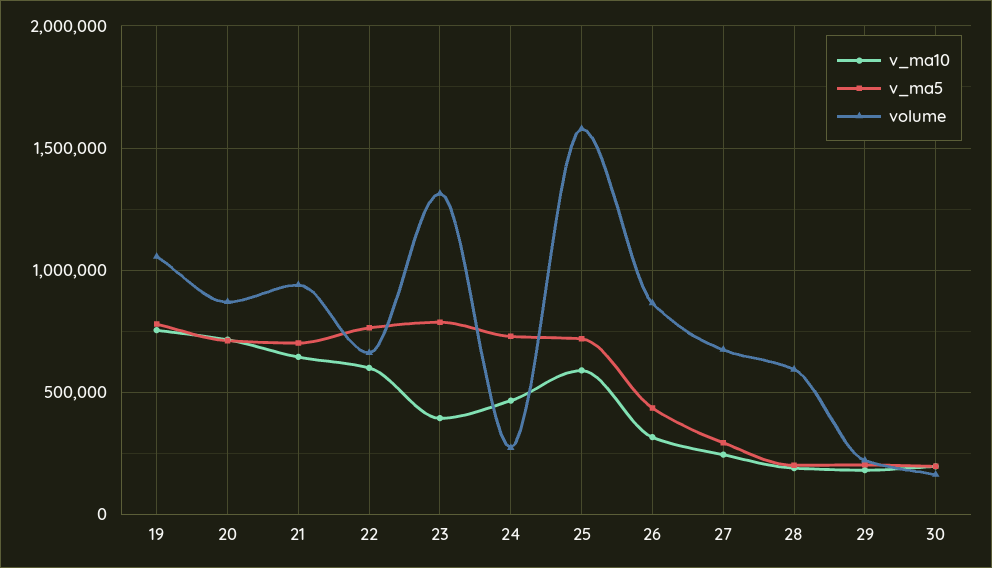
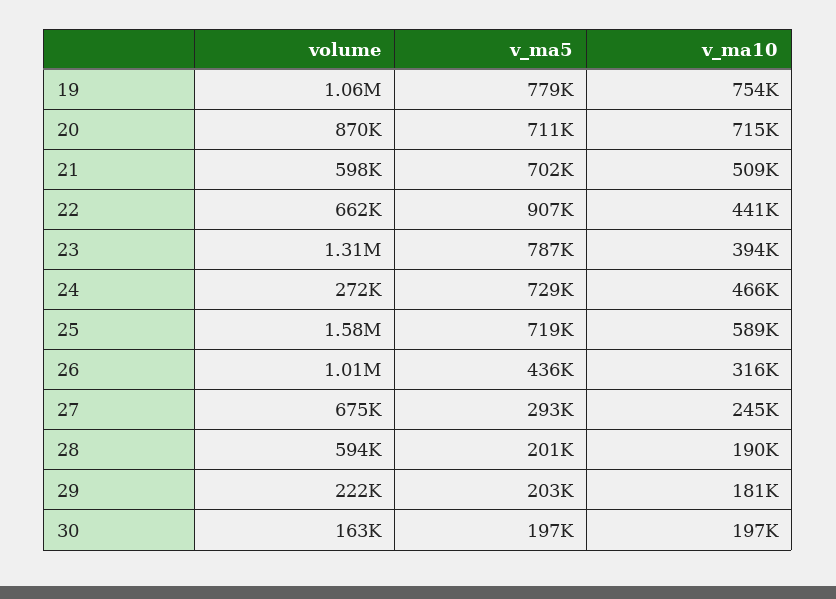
  {
    "v_ma10": {
      "19": 754000,
      "20": 715000,
-     "21": 650000,
+     "21": 509000,
-     "22": 600000,
+     "22": 441000,
      "23": 394000,
      "24": 466000,
      "25": 589000,
      "26": 316000,
      "27": 245000,
      "28": 190000,
      "29": 181000,
      "30": 197000
    },
    "v_ma5": {
      "19": 779000,
      "20": 711000,
      "21": 702000,
-     "22": 750000,
+     "22": 907000,
      "23": 787000,
      "24": 729000,
      "25": 719000,
      "26": 436000,
      "27": 293000,
      "28": 201000,
      "29": 203000,
      "30": 197000
    },
    "volume": {
      "19": 1060000,
      "20": 870000,
-     "21": 950000,
+     "21": 598000,
      "22": 662000,
      "23": 1310000,
      "24": 272000,
      "25": 1580000,
-     "26": 850000,
+     "26": 1010000,
      "27": 675000,
      "28": 594000,
      "29": 222000,
      "30": 163000
    }
  }

